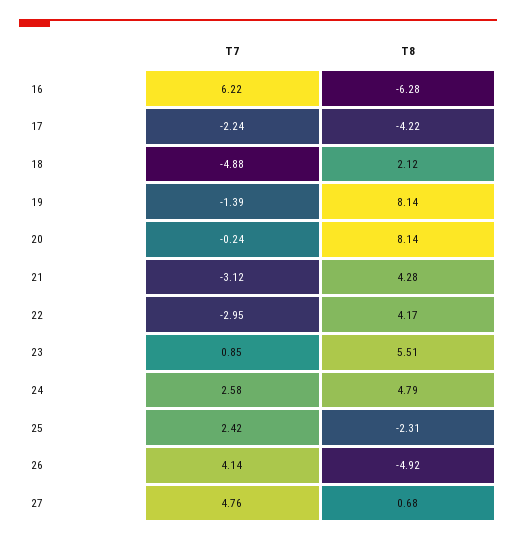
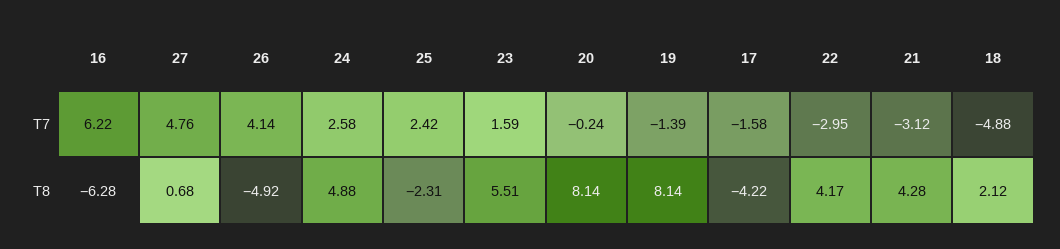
  {
    "T7": {
      "16": 6.22,
-     "17": -2.24,
+     "17": -1.58,
      "18": -4.88,
      "19": -1.39,
      "20": -0.24,
      "21": -3.12,
      "22": -2.95,
-     "23": 0.85,
+     "23": 1.59,
      "24": 2.58,
      "25": 2.42,
      "26": 4.14,
      "27": 4.76
    },
    "T8": {
      "16": -6.28,
      "17": -4.22,
      "18": 2.12,
      "19": 8.14,
      "20": 8.14,
      "21": 4.28,
      "22": 4.17,
      "23": 5.51,
-     "24": 4.79,
+     "24": 4.88,
      "25": -2.31,
      "26": -4.92,
      "27": 0.68
    }
  }

